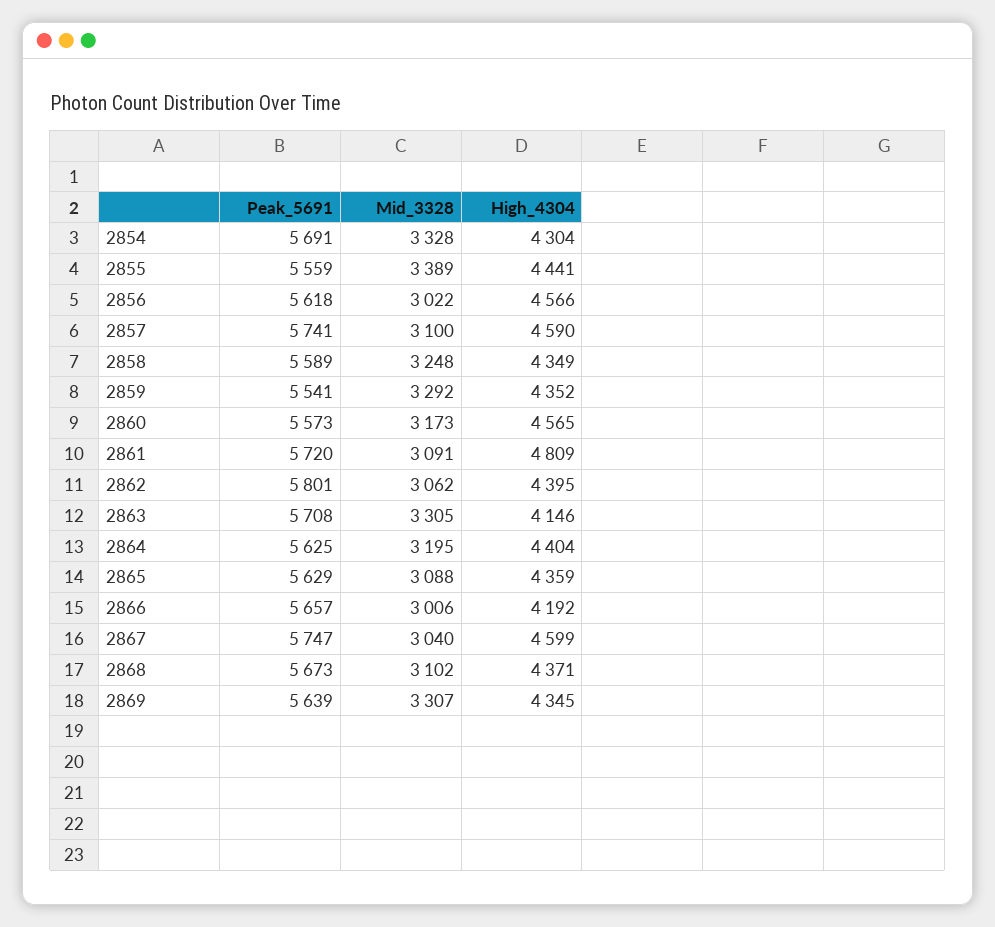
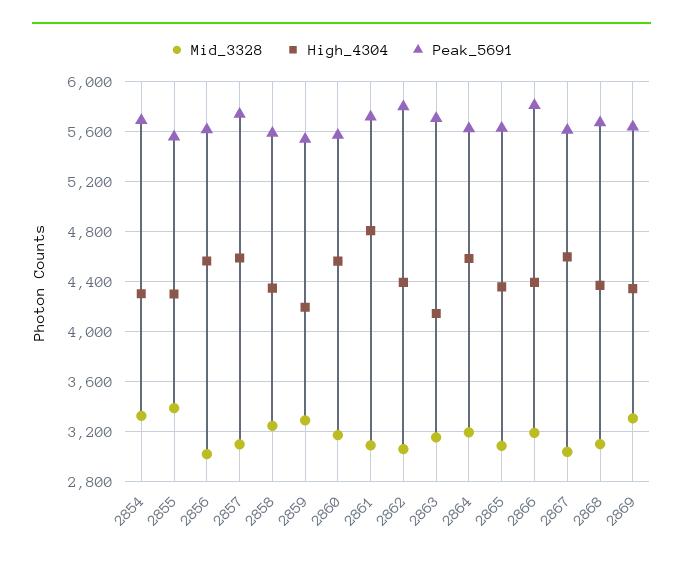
  {
    "Peak_5691": {
      "2854": 5691,
      "2855": 5559,
      "2856": 5618,
      "2857": 5741,
      "2858": 5589,
      "2859": 5541,
      "2860": 5573,
      "2861": 5720,
      "2862": 5801,
      "2863": 5708,
      "2864": 5625,
      "2865": 5629,
-     "2866": 5657,
+     "2866": 5800,
-     "2867": 5747,
+     "2867": 5600,
      "2868": 5673,
      "2869": 5639
    },
    "Mid_3328": {
      "2854": 3328,
      "2855": 3389,
      "2856": 3022,
      "2857": 3100,
      "2858": 3248,
      "2859": 3292,
      "2860": 3173,
      "2861": 3091,
      "2862": 3062,
-     "2863": 3305,
+     "2863": 3150,
      "2864": 3195,
      "2865": 3088,
-     "2866": 3006,
+     "2866": 3200,
      "2867": 3040,
      "2868": 3102,
      "2869": 3307
    },
    "High_4304": {
      "2854": 4304,
-     "2855": 4441,
+     "2855": 4300,
      "2856": 4566,
      "2857": 4590,
      "2858": 4349,
-     "2859": 4352,
+     "2859": 4200,
      "2860": 4565,
      "2861": 4809,
      "2862": 4395,
      "2863": 4146,
-     "2864": 4404,
+     "2864": 4600,
      "2865": 4359,
-     "2866": 4192,
+     "2866": 4400,
      "2867": 4599,
      "2868": 4371,
      "2869": 4345
    }
  }

